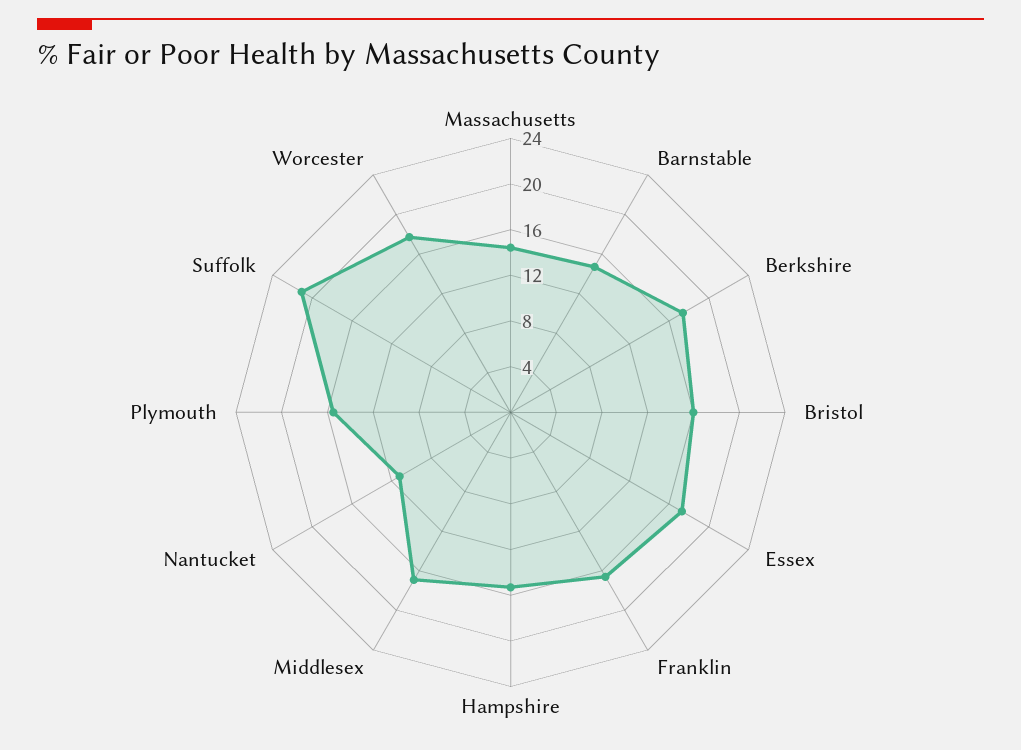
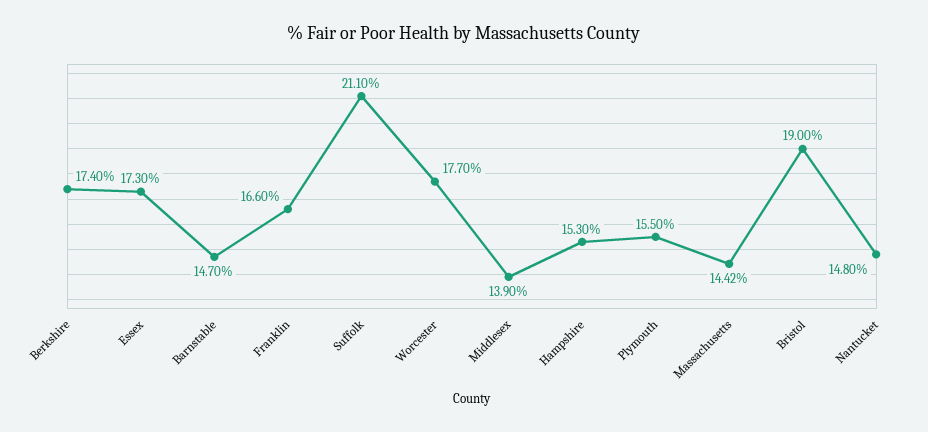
  {
    "Massachusetts": 14.42,
    "Barnstable": 14.7,
    "Berkshire": 17.4,
-   "Bristol": 16,
+   "Bristol": 19,
    "Essex": 17.3,
    "Franklin": 16.6,
    "Hampshire": 15.3,
-   "Middlesex": 17,
+   "Middlesex": 13.9,
-   "Nantucket": 11,
+   "Nantucket": 14.8,
    "Plymouth": 15.5,
    "Suffolk": 21.1,
    "Worcester": 17.7
  }

